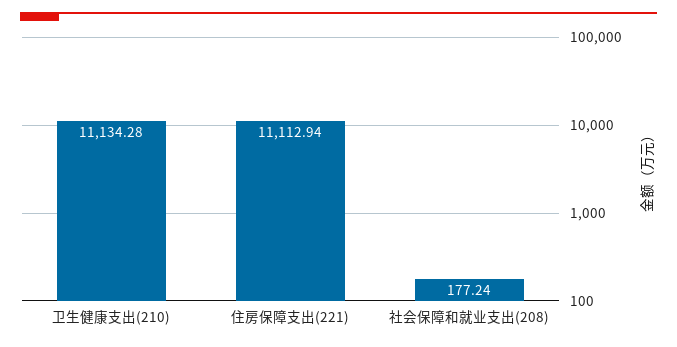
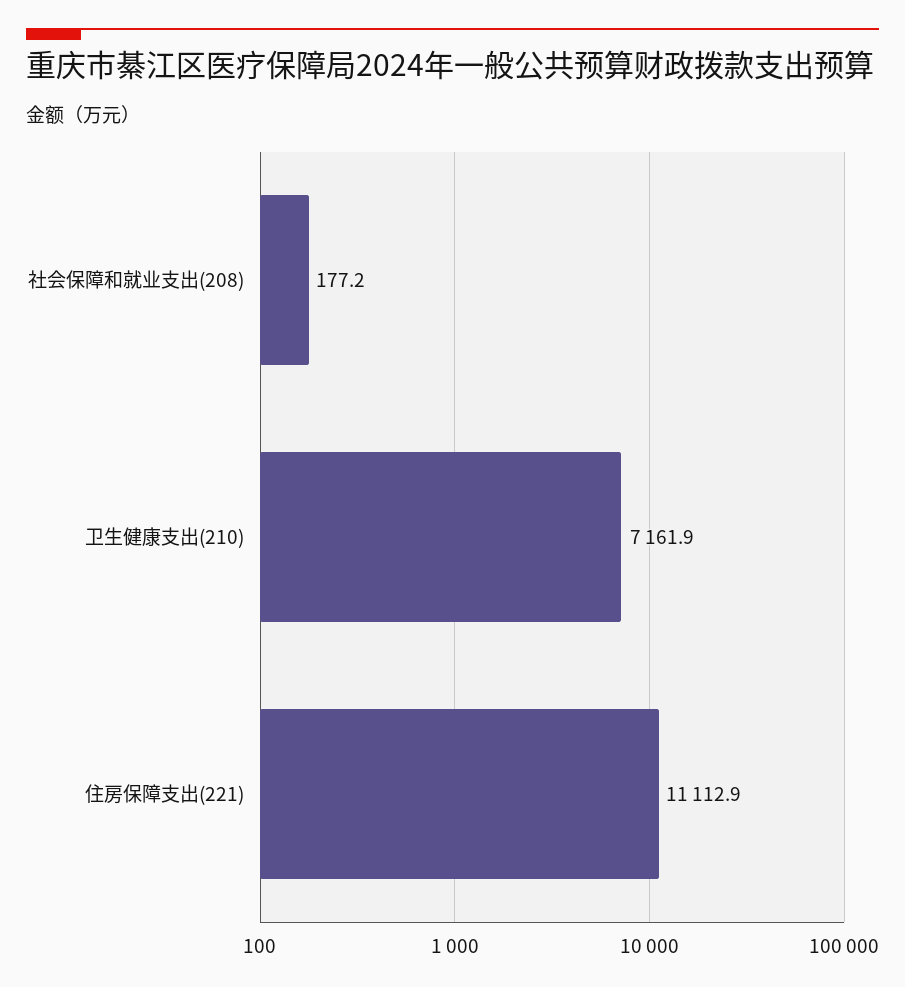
  {
-   "卫生健康支出(210)": 11134.28,
+   "卫生健康支出(210)": 7161.9,
    "住房保障支出(221)": 11112.94,
    "社会保障和就业支出(208)": 177.24
  }

